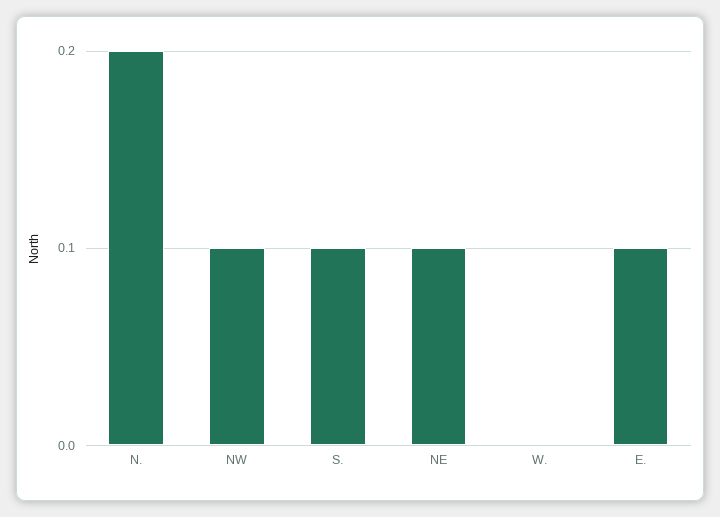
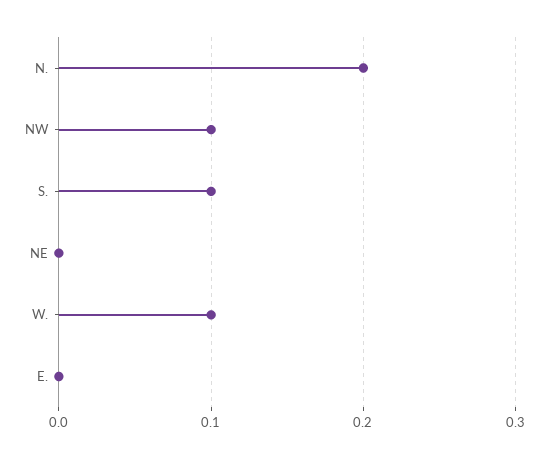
  {
    "N.": 0.2,
    "NW": 0.1,
    "S.": 0.1,
-   "NE": 0.1,
+   "NE": 0,
-   "W.": 0,
+   "W.": 0.1,
-   "E.": 0.1
+   "E.": 0
  }

